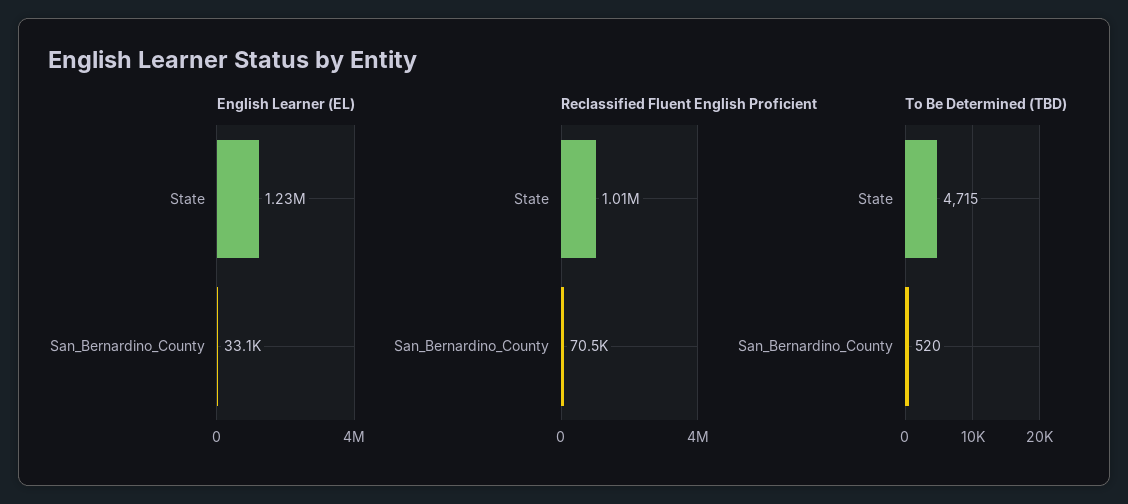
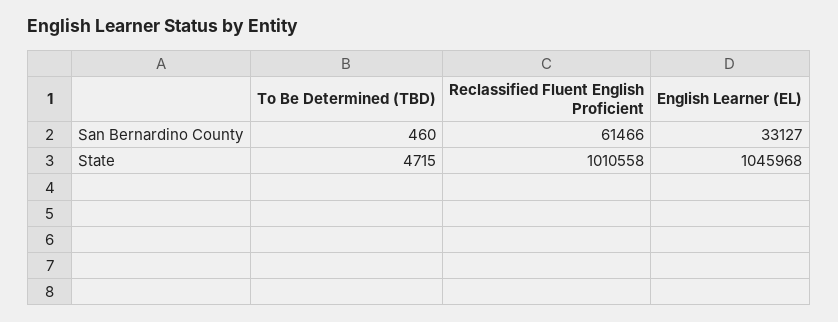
  {
    "English Learner (EL)": {
-     "State": 1230000,
+     "State": 1045968,
      "San_Bernardino_County": 33127
    },
    "Reclassified Fluent English Proficient": {
      "State": 1010558,
-     "San_Bernardino_County": 70500
+     "San_Bernardino_County": 61466
    },
    "To Be Determined (TBD)": {
      "State": 4715,
-     "San_Bernardino_County": 520
+     "San_Bernardino_County": 460
    }
  }

